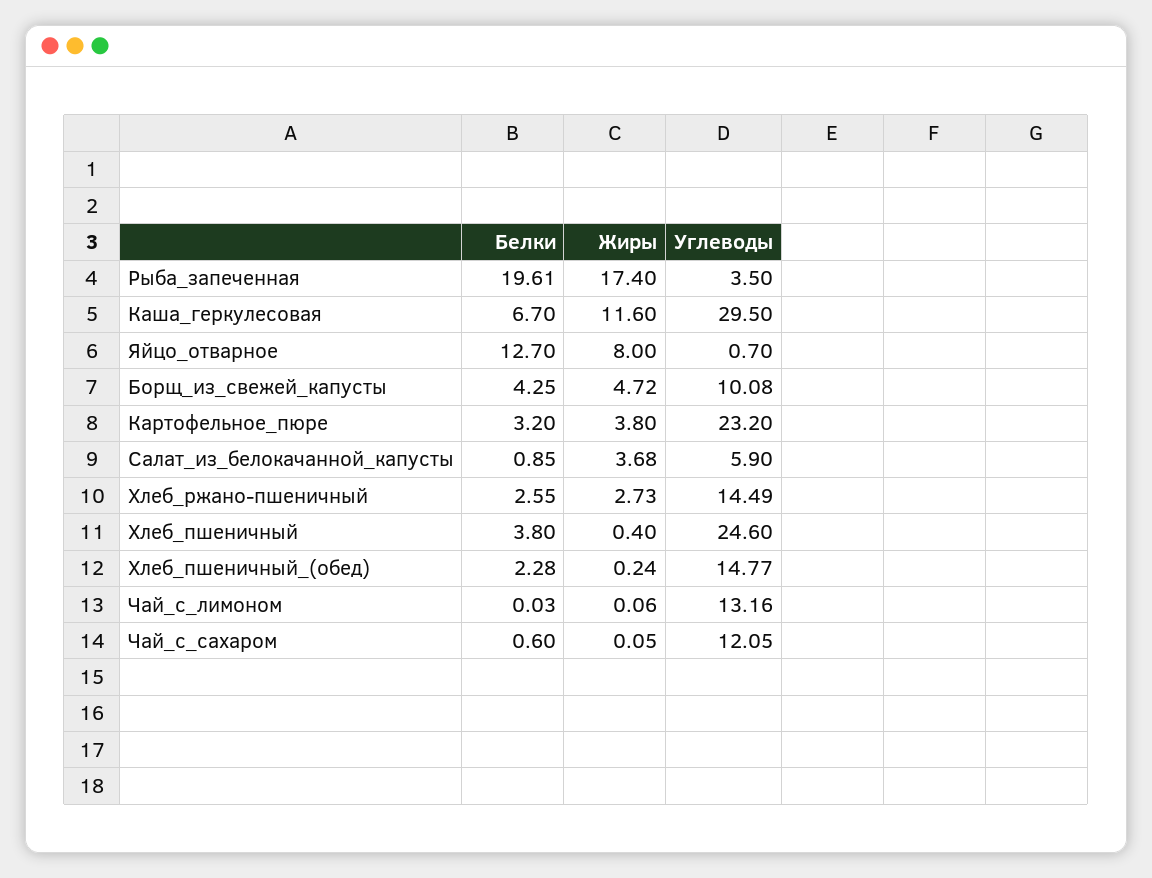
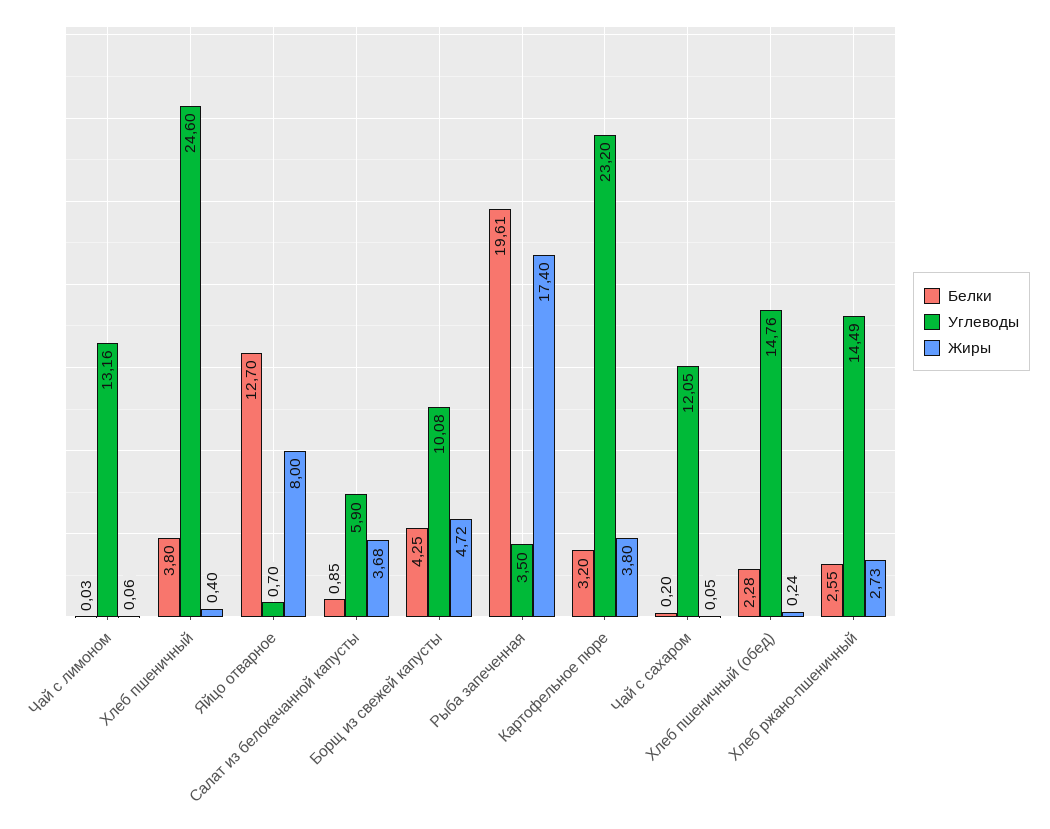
  {
    "Белки": {
      "Рыба_запеченная": 19.61,
-     "Каша_геркулесовая": 6.7,
      "Яйцо_отварное": 12.7,
      "Борщ_из_свежей_капусты": 4.25,
      "Картофельное_пюре": 3.2,
      "Салат_из_белокачанной_капусты": 0.85,
      "Хлеб_ржано-пшеничный": 2.55,
      "Хлеб_пшеничный": 3.8,
      "Хлеб_пшеничный_(обед)": 2.28,
      "Чай_с_лимоном": 0.03,
-     "Чай_с_сахаром": 0.6
+     "Чай_с_сахаром": 0.2
    },
    "Жиры": {
      "Рыба_запеченная": 17.4,
-     "Каша_геркулесовая": 11.6,
      "Яйцо_отварное": 8,
      "Борщ_из_свежей_капусты": 4.72,
      "Картофельное_пюре": 3.8,
      "Салат_из_белокачанной_капусты": 3.68,
      "Хлеб_ржано-пшеничный": 2.73,
      "Хлеб_пшеничный": 0.4,
      "Хлеб_пшеничный_(обед)": 0.24,
      "Чай_с_лимоном": 0.06,
      "Чай_с_сахаром": 0.05
    },
    "Углеводы": {
      "Рыба_запеченная": 3.5,
-     "Каша_геркулесовая": 29.5,
      "Яйцо_отварное": 0.7,
      "Борщ_из_свежей_капусты": 10.08,
      "Картофельное_пюре": 23.2,
      "Салат_из_белокачанной_капусты": 5.9,
      "Хлеб_ржано-пшеничный": 14.49,
      "Хлеб_пшеничный": 24.6,
-     "Хлеб_пшеничный_(обед)": 14.77,
+     "Хлеб_пшеничный_(обед)": 14.76,
      "Чай_с_лимоном": 13.16,
      "Чай_с_сахаром": 12.05
    }
  }

